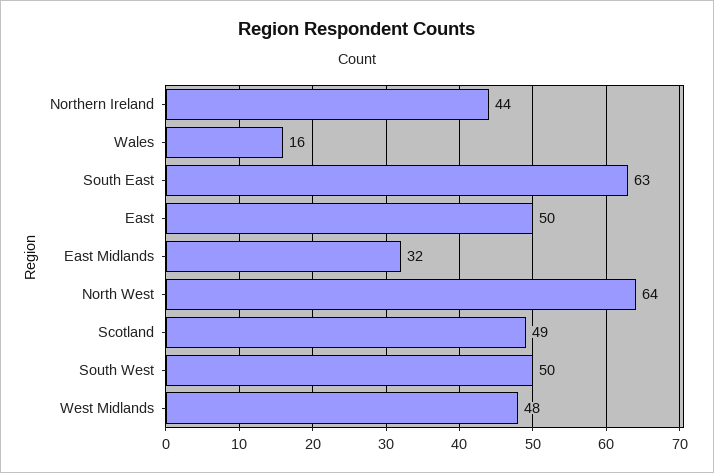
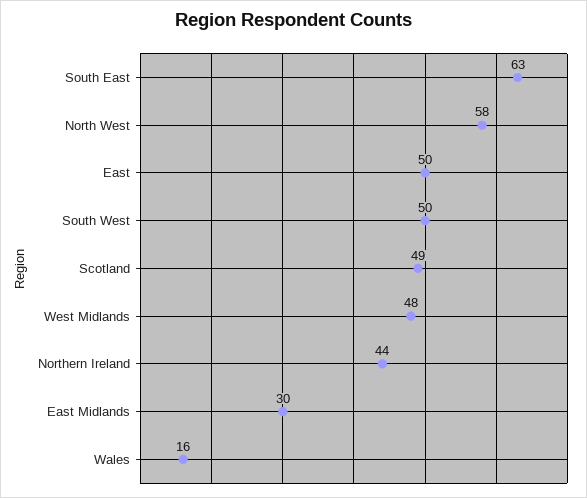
  {
    "Northern Ireland": 44,
    "Wales": 16,
    "South East": 63,
    "East": 50,
-   "East Midlands": 32,
+   "East Midlands": 30,
-   "North West": 64,
+   "North West": 58,
    "Scotland": 49,
    "South West": 50,
    "West Midlands": 48
  }

